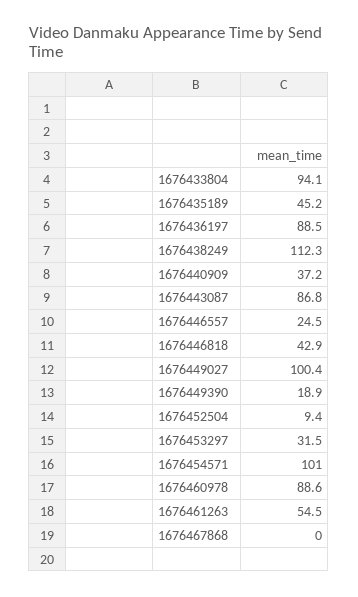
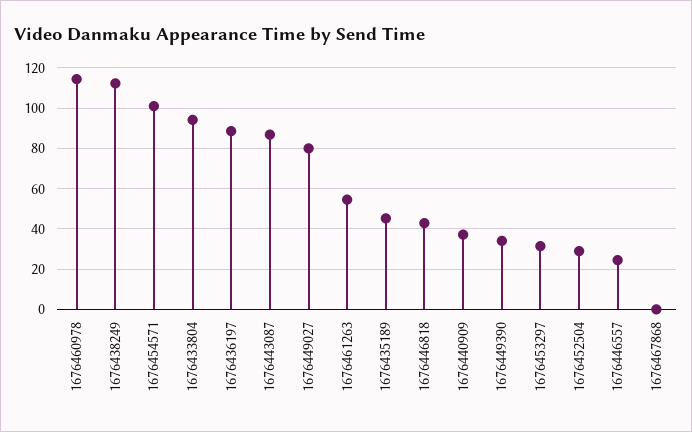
  {
    "1676433804": 94.1,
    "1676435189": 45.2,
    "1676436197": 88.5,
    "1676438249": 112.3,
    "1676440909": 37.2,
    "1676443087": 86.8,
    "1676446557": 24.5,
    "1676446818": 42.9,
-   "1676449027": 100.4,
+   "1676449027": 80,
-   "1676449390": 18.9,
+   "1676449390": 35,
-   "1676452504": 9.4,
+   "1676452504": 30,
    "1676453297": 31.5,
    "1676454571": 101,
-   "1676460978": 88.6,
+   "1676460978": 115,
    "1676461263": 54.5,
    "1676467868": 0
  }

